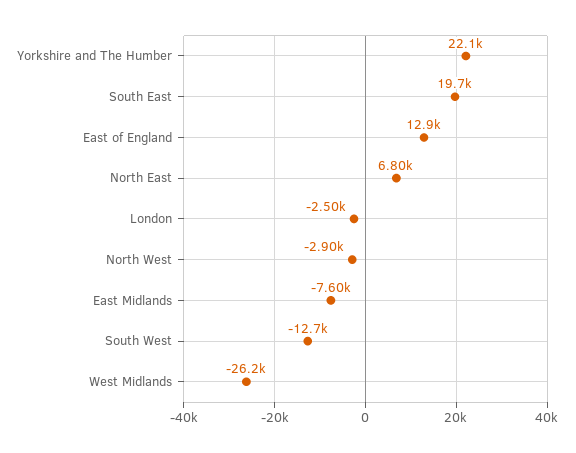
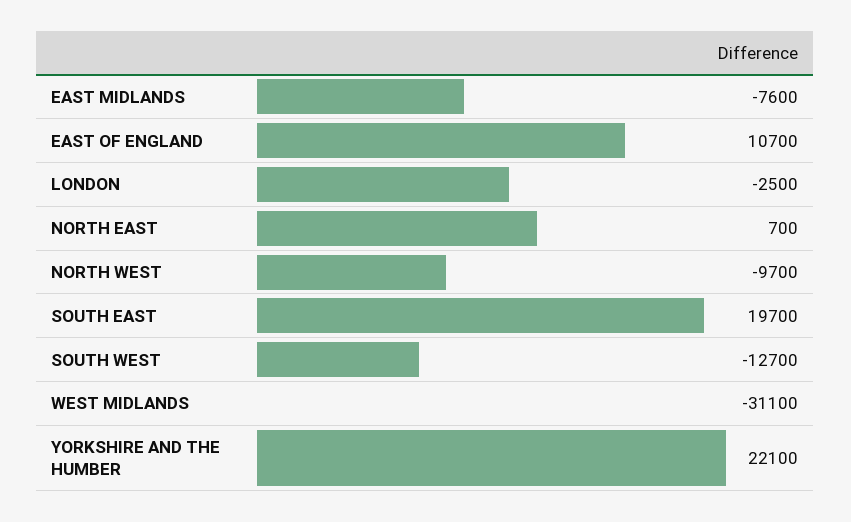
  {
    "Yorkshire and The Humber": 22100,
    "South East": 19700,
-   "East of England": 12900,
+   "East of England": 10700,
-   "North East": 6800,
+   "North East": 700,
    "London": -2500,
-   "North West": -2900,
+   "North West": -9700,
    "East Midlands": -7600,
    "South West": -12700,
-   "West Midlands": -26200
+   "West Midlands": -31100
  }

